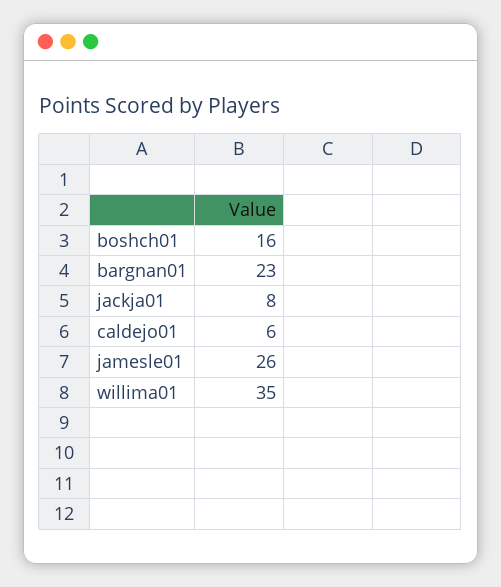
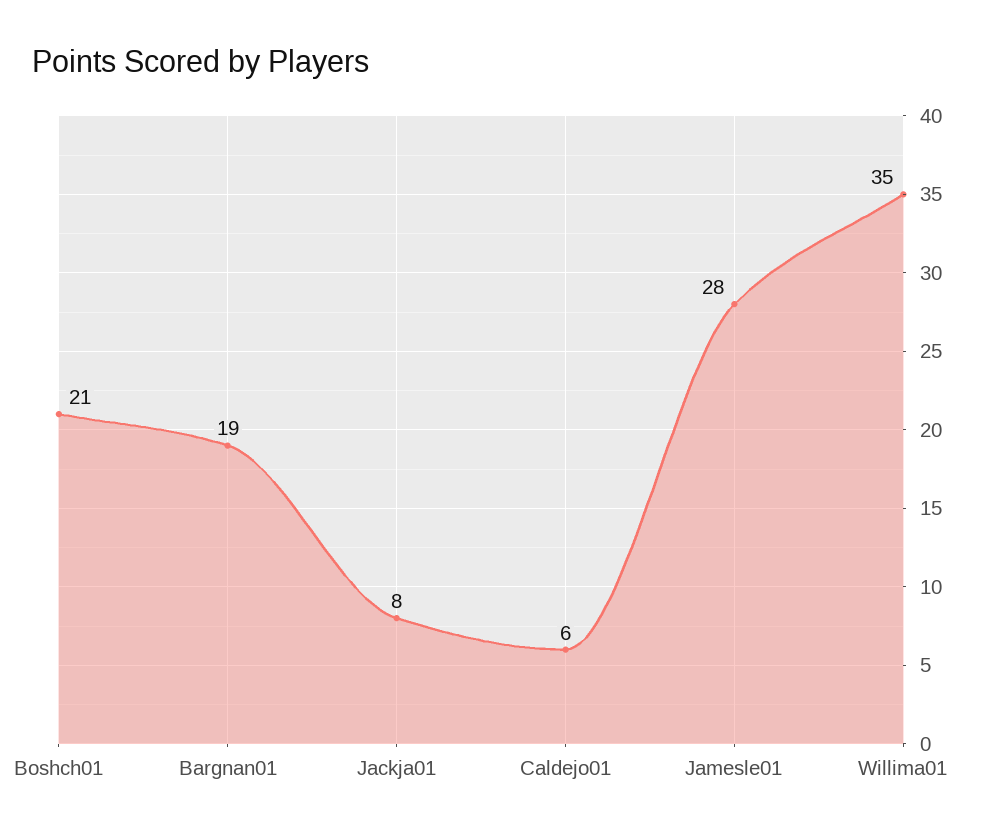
  {
-   "boshch01": 16,
+   "boshch01": 21,
-   "bargnan01": 23,
+   "bargnan01": 19,
    "jackja01": 8,
    "caldejo01": 6,
-   "jamesle01": 26,
+   "jamesle01": 28,
    "willima01": 35
  }

